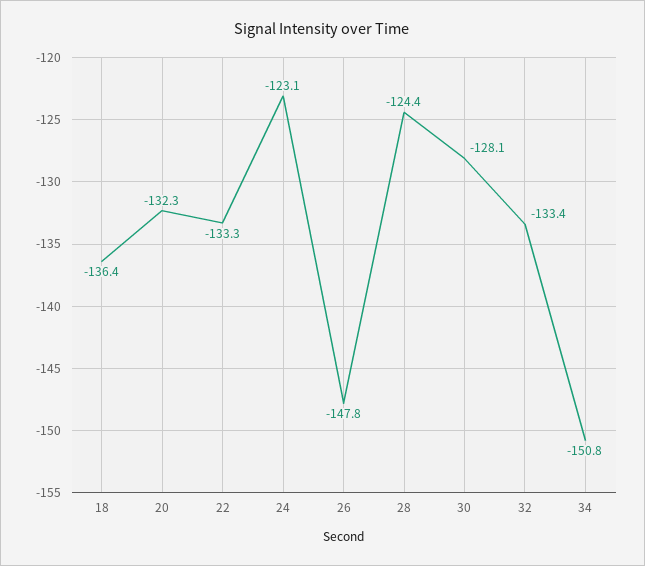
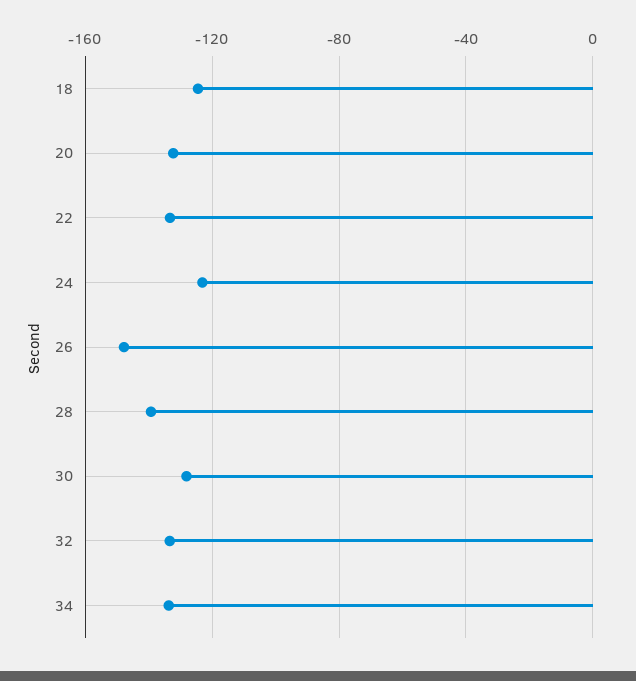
  {
-   "18": -136.4,
+   "18": -125,
    "20": -132.3,
    "22": -133.3,
    "24": -123.1,
    "26": -147.8,
-   "28": -124.4,
+   "28": -140,
    "30": -128.1,
    "32": -133.4,
-   "34": -150.8
+   "34": -135
  }

